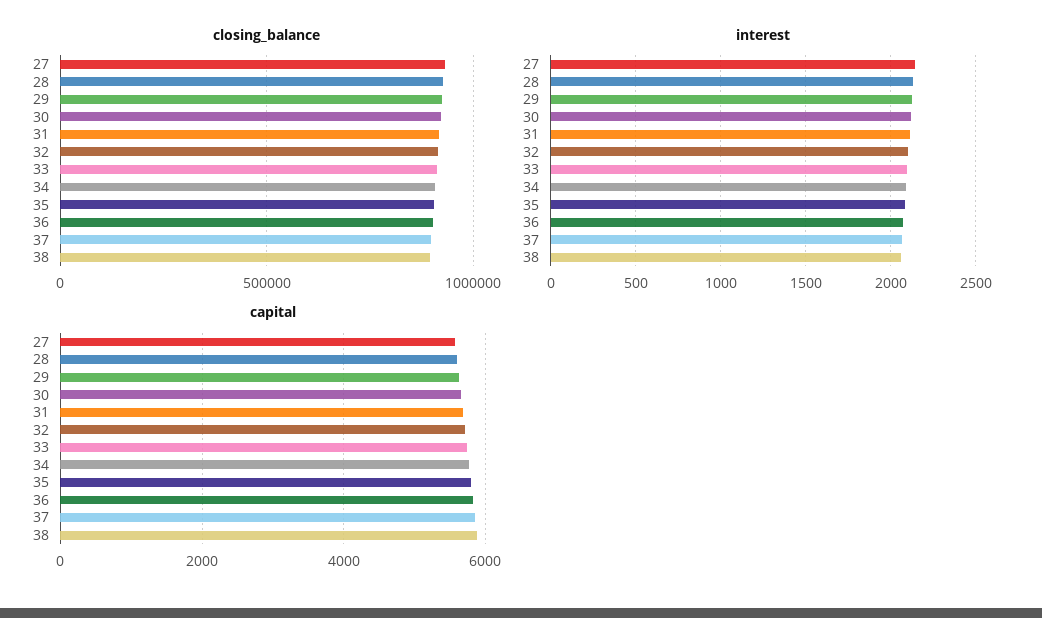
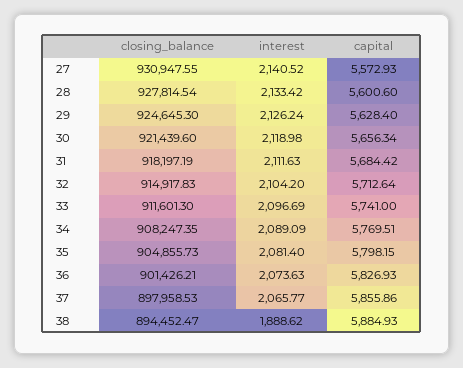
  {
    "closing_balance": {
      "27": 930947.55,
      "28": 927814.54,
      "29": 924645.3,
      "30": 921439.6,
      "31": 918197.19,
      "32": 914917.83,
      "33": 911601.3,
      "34": 908247.35,
      "35": 904855.73,
      "36": 901426.21,
      "37": 897958.53,
      "38": 894452.47
    },
    "interest": {
      "27": 2140.52,
      "28": 2133.42,
      "29": 2126.24,
      "30": 2118.98,
      "31": 2111.63,
      "32": 2104.2,
      "33": 2096.69,
      "34": 2089.09,
      "35": 2081.4,
      "36": 2073.63,
      "37": 2065.77,
-     "38": 2050
+     "38": 1888.62
    },
    "capital": {
      "27": 5572.93,
      "28": 5600.6,
      "29": 5628.4,
      "30": 5656.34,
      "31": 5684.42,
      "32": 5712.64,
      "33": 5741,
      "34": 5769.51,
      "35": 5798.15,
      "36": 5826.93,
      "37": 5855.86,
      "38": 5884.93
    }
  }

